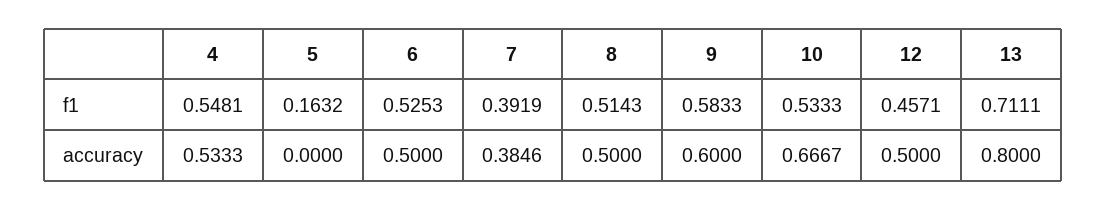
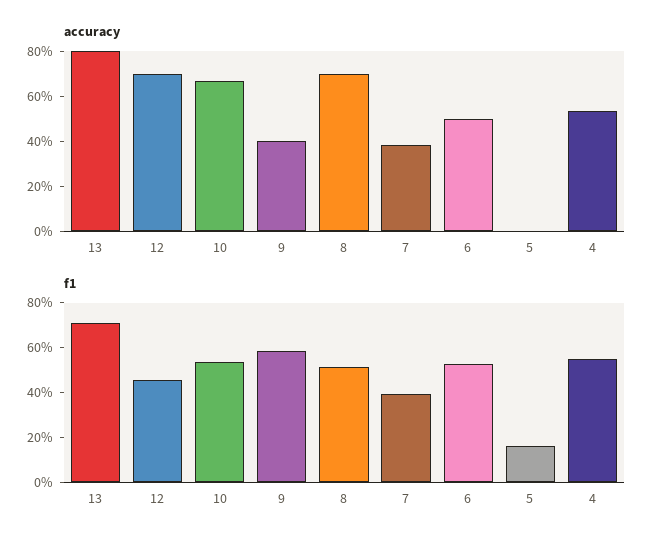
  {
    "f1": {
      "4": 0.5481,
      "5": 0.1632,
      "6": 0.5253,
      "7": 0.3919,
      "8": 0.5143,
      "9": 0.5833,
      "10": 0.5333,
      "12": 0.4571,
      "13": 0.7111
    },
    "accuracy": {
      "4": 0.5333,
      "5": 0,
      "6": 0.5,
      "7": 0.3846,
-     "8": 0.5,
+     "8": 0.7,
-     "9": 0.6,
+     "9": 0.4,
      "10": 0.6667,
-     "12": 0.5,
+     "12": 0.7,
      "13": 0.8
    }
  }

